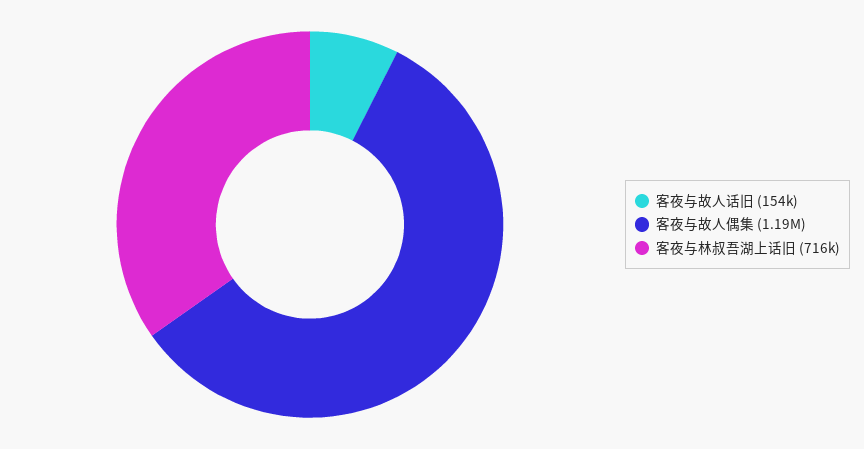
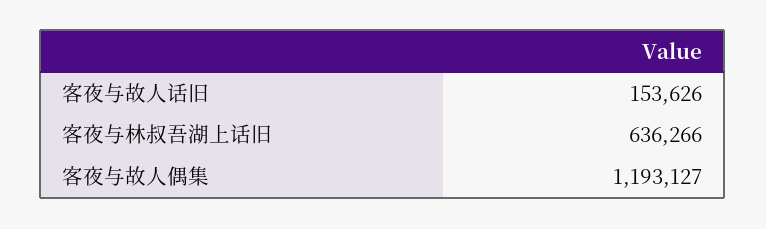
  {
    "客夜与故人话旧": 153626,
    "客夜与故人偶集": 1193127,
-   "客夜与林叔吾湖上话旧": 716000
+   "客夜与林叔吾湖上话旧": 636266
  }

